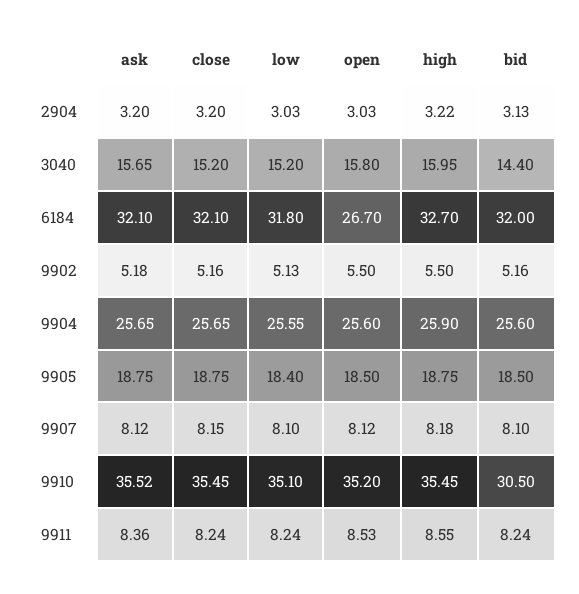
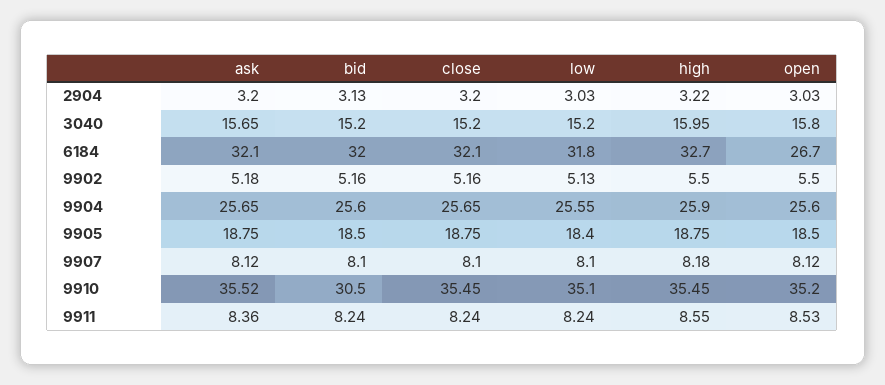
  {
    "ask": {
      "2904": 3.2,
      "3040": 15.65,
      "6184": 32.1,
      "9902": 5.18,
      "9904": 25.65,
      "9905": 18.75,
      "9907": 8.12,
      "9910": 35.52,
      "9911": 8.36
    },
    "close": {
      "2904": 3.2,
      "3040": 15.2,
      "6184": 32.1,
      "9902": 5.16,
      "9904": 25.65,
      "9905": 18.75,
-     "9907": 8.15,
+     "9907": 8.1,
      "9910": 35.45,
      "9911": 8.24
    },
    "low": {
      "2904": 3.03,
      "3040": 15.2,
      "6184": 31.8,
      "9902": 5.13,
      "9904": 25.55,
      "9905": 18.4,
      "9907": 8.1,
      "9910": 35.1,
      "9911": 8.24
    },
    "open": {
      "2904": 3.03,
      "3040": 15.8,
      "6184": 26.7,
      "9902": 5.5,
      "9904": 25.6,
      "9905": 18.5,
      "9907": 8.12,
      "9910": 35.2,
      "9911": 8.53
    },
    "high": {
      "2904": 3.22,
      "3040": 15.95,
      "6184": 32.7,
      "9902": 5.5,
      "9904": 25.9,
      "9905": 18.75,
      "9907": 8.18,
      "9910": 35.45,
      "9911": 8.55
    },
    "bid": {
      "2904": 3.13,
-     "3040": 14.4,
+     "3040": 15.2,
      "6184": 32,
      "9902": 5.16,
      "9904": 25.6,
      "9905": 18.5,
      "9907": 8.1,
      "9910": 30.5,
      "9911": 8.24
    }
  }

